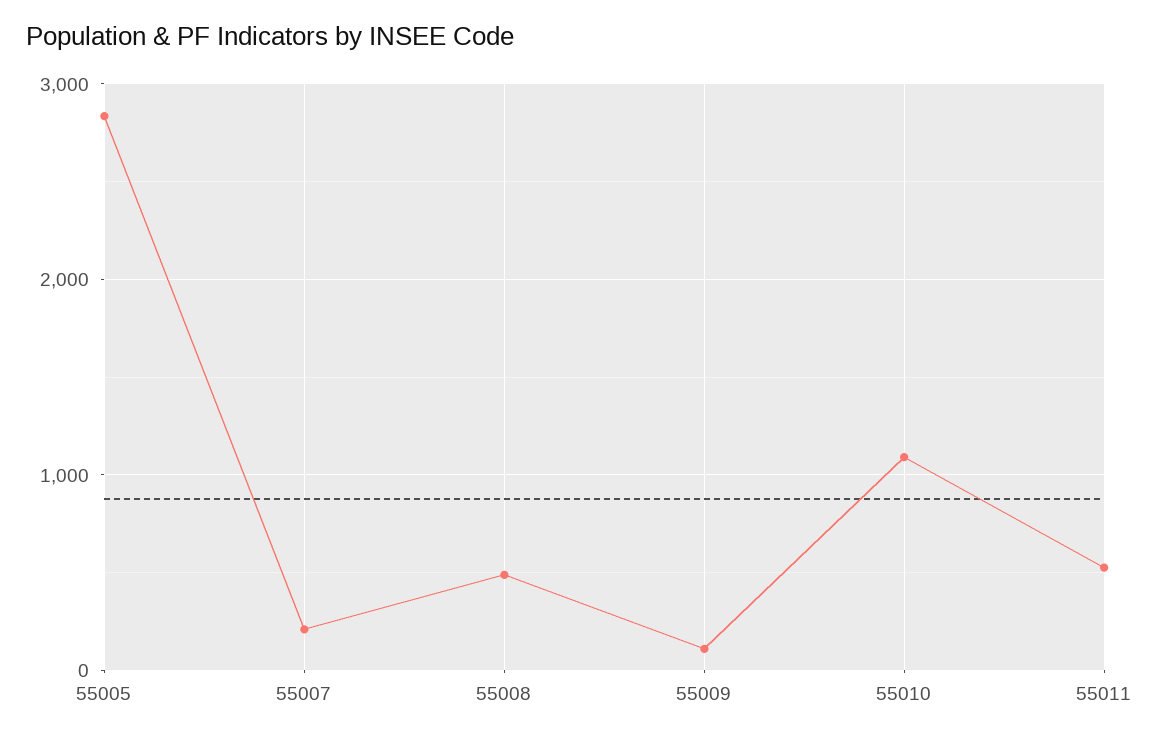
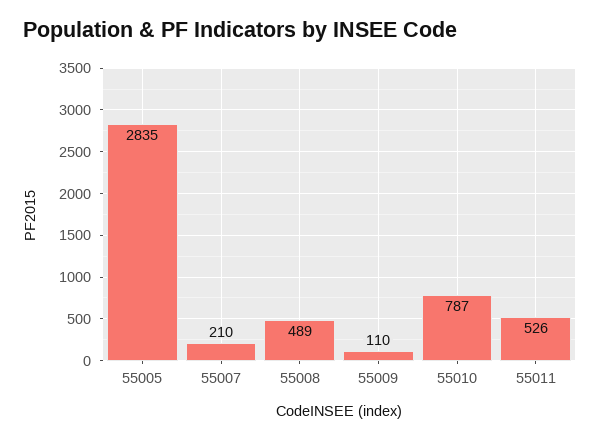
  {
    "55005": 2835,
    "55007": 210,
    "55008": 489,
    "55009": 110,
-   "55010": 1100,
+   "55010": 787,
    "55011": 526
  }

